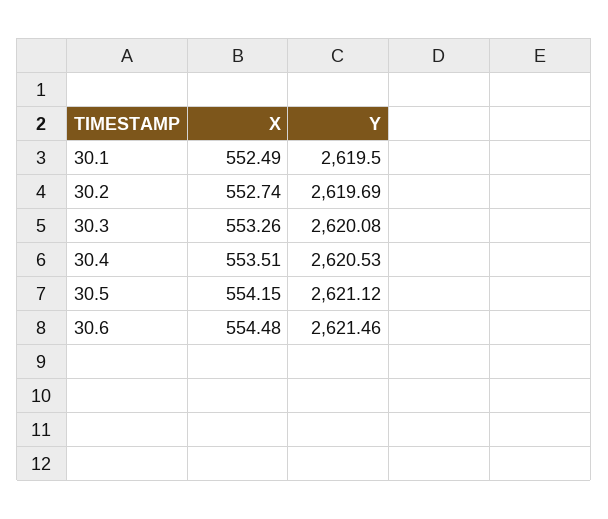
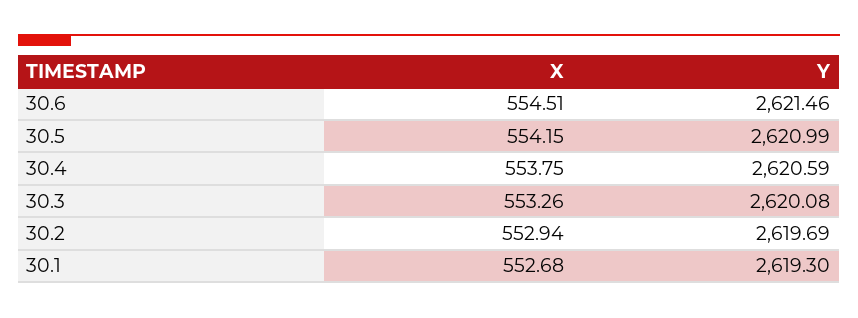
  {
    "X": {
-     "30.1": 552.49,
+     "30.1": 552.68,
-     "30.2": 552.74,
+     "30.2": 552.94,
      "30.3": 553.26,
-     "30.4": 553.51,
+     "30.4": 553.75,
      "30.5": 554.15,
-     "30.6": 554.48
+     "30.6": 554.51
    },
    "Y": {
-     "30.1": 2619.5,
+     "30.1": 2619.3,
      "30.2": 2619.69,
      "30.3": 2620.08,
-     "30.4": 2620.53,
+     "30.4": 2620.59,
-     "30.5": 2621.12,
+     "30.5": 2620.99,
      "30.6": 2621.46
    }
  }

